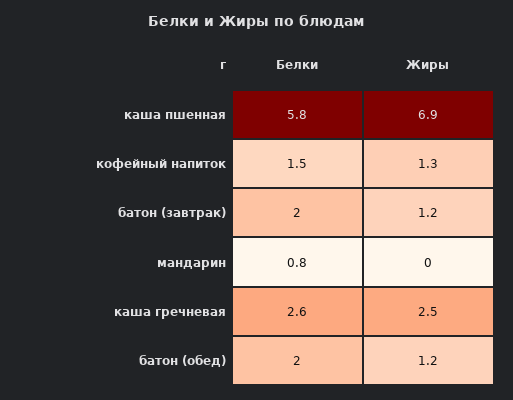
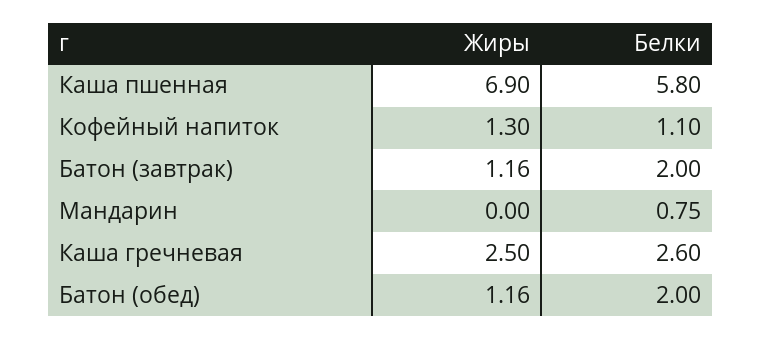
  {
    "Белки": {
      "каша пшенная": 5.8,
-     "кофейный напиток": 1.5,
+     "кофейный напиток": 1.1,
      "батон (завтрак)": 2,
      "мандарин": 0.75,
      "каша гречневая": 2.6,
      "батон (обед)": 2
    },
    "Жиры": {
      "каша пшенная": 6.9,
      "кофейный напиток": 1.3,
      "батон (завтрак)": 1.16,
      "мандарин": 0,
      "каша гречневая": 2.5,
      "батон (обед)": 1.16
    }
  }

